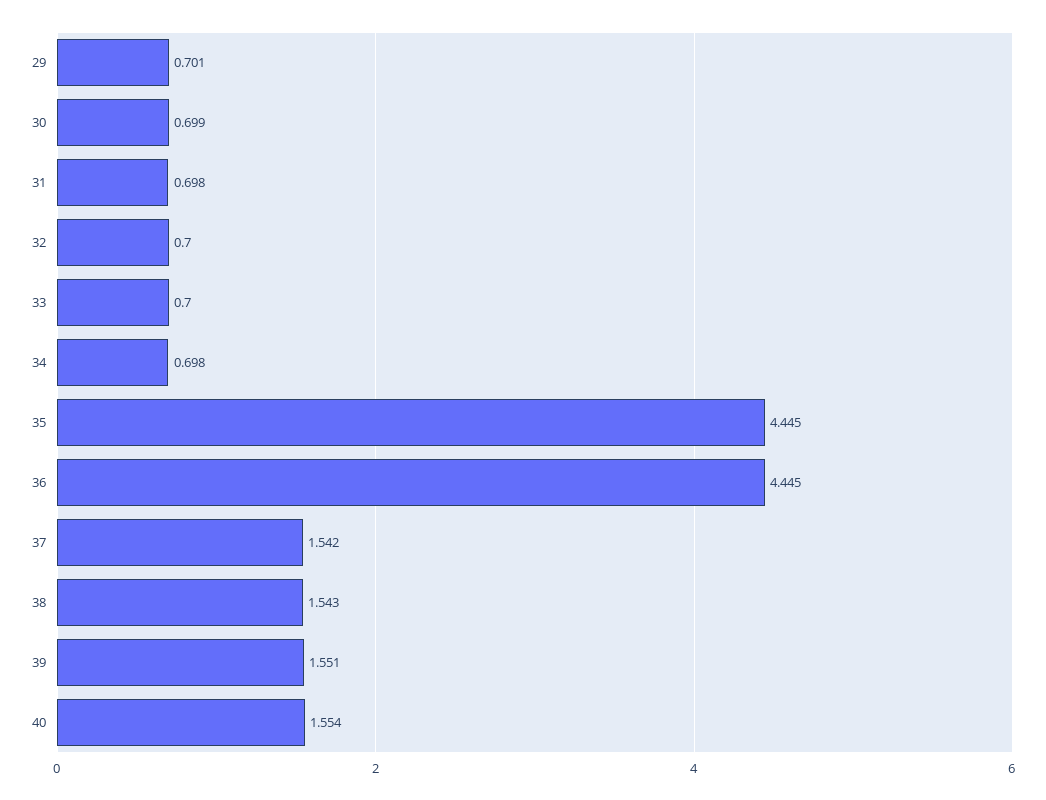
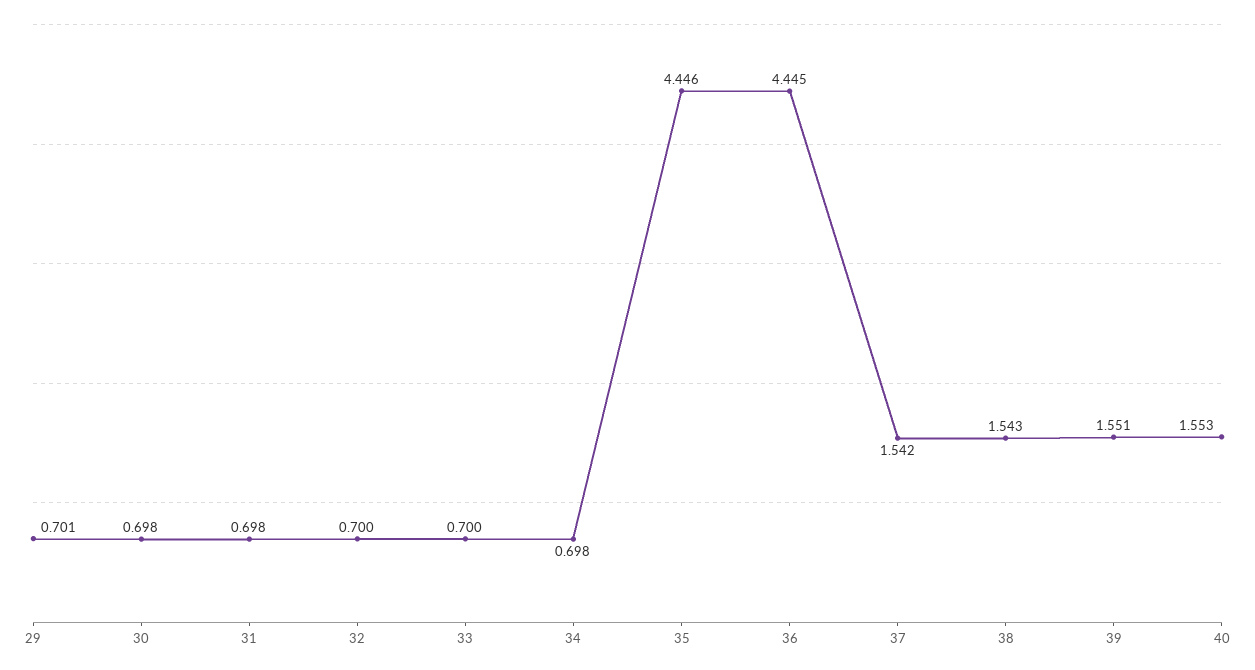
  {
    "29": 0.701,
-   "30": 0.699,
+   "30": 0.698,
    "31": 0.698,
    "32": 0.7,
    "33": 0.7,
    "34": 0.698,
-   "35": 4.445,
+   "35": 4.446,
    "36": 4.445,
    "37": 1.542,
    "38": 1.543,
    "39": 1.551,
-   "40": 1.554
+   "40": 1.553
  }

